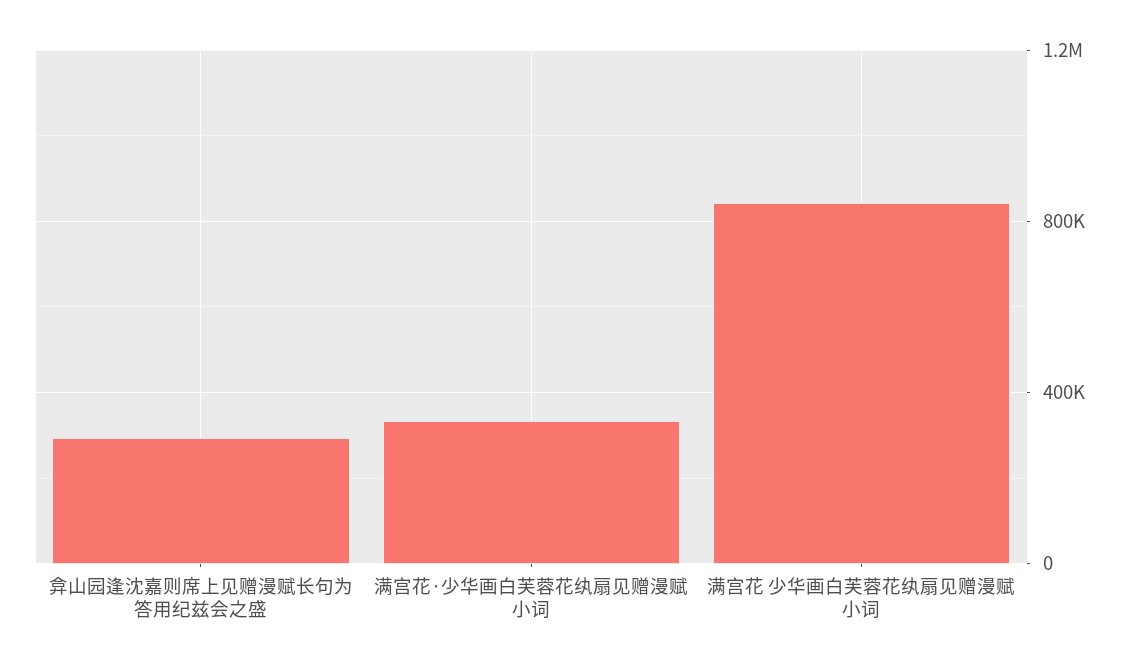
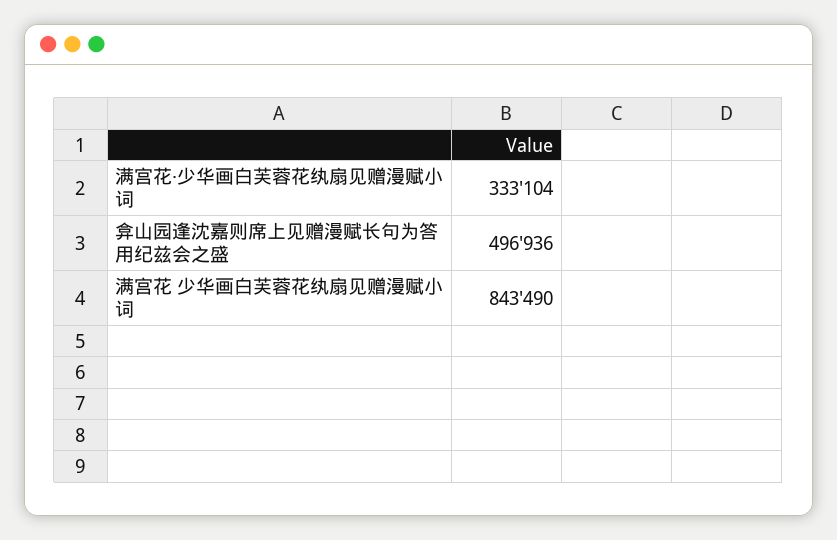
  {
-   "弇山园逢沈嘉则席上见赠漫赋长句为答用纪兹会之盛": 300000,
+   "弇山园逢沈嘉则席上见赠漫赋长句为答用纪兹会之盛": 496936,
    "满宫花·少华画白芙蓉花纨扇见赠漫赋小词": 333104,
    "满宫花 少华画白芙蓉花纨扇见赠漫赋小词": 843490
  }

